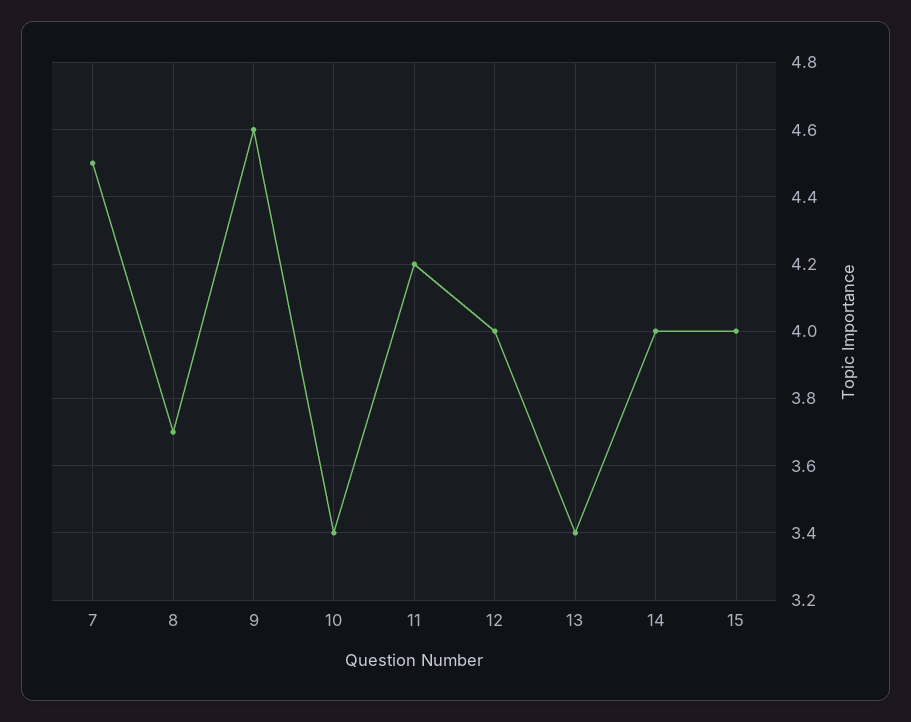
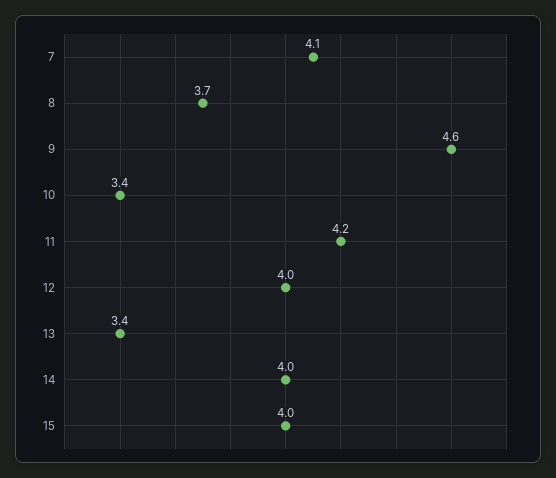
  {
-   "7": 4.5,
+   "7": 4.1,
    "8": 3.7,
    "9": 4.6,
    "10": 3.4,
    "11": 4.2,
    "12": 4,
    "13": 3.4,
    "14": 4,
    "15": 4
  }

